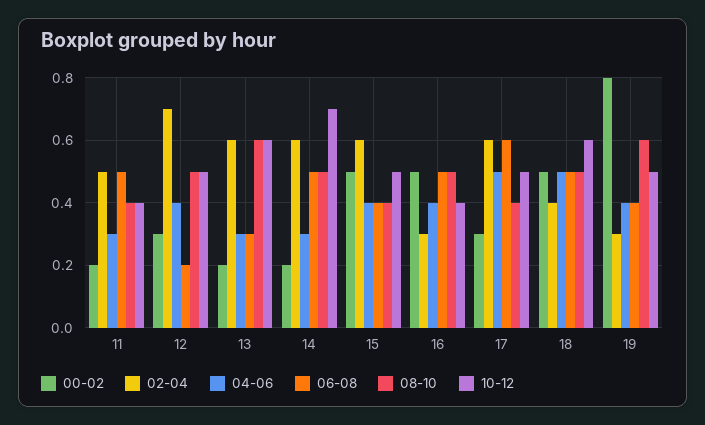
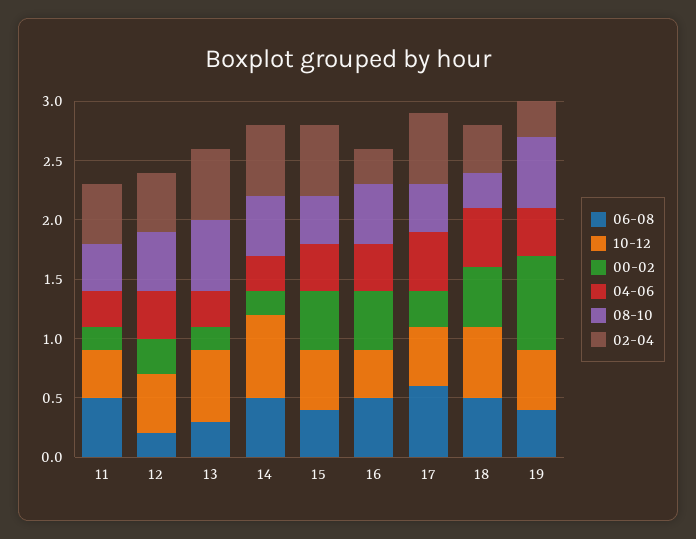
  {
    "00-02": {
      "11": 0.2,
      "12": 0.3,
      "13": 0.2,
      "14": 0.2,
      "15": 0.5,
      "16": 0.5,
      "17": 0.3,
      "18": 0.5,
      "19": 0.8
    },
    "02-04": {
      "11": 0.5,
-     "12": 0.7,
+     "12": 0.5,
      "13": 0.6,
      "14": 0.6,
      "15": 0.6,
      "16": 0.3,
      "17": 0.6,
      "18": 0.4,
      "19": 0.3
    },
    "04-06": {
      "11": 0.3,
      "12": 0.4,
      "13": 0.3,
      "14": 0.3,
      "15": 0.4,
      "16": 0.4,
      "17": 0.5,
      "18": 0.5,
      "19": 0.4
    },
    "06-08": {
      "11": 0.5,
      "12": 0.2,
      "13": 0.3,
      "14": 0.5,
      "15": 0.4,
      "16": 0.5,
      "17": 0.6,
      "18": 0.5,
      "19": 0.4
    },
    "08-10": {
      "11": 0.4,
      "12": 0.5,
      "13": 0.6,
      "14": 0.5,
      "15": 0.4,
      "16": 0.5,
      "17": 0.4,
-     "18": 0.5,
+     "18": 0.3,
      "19": 0.6
    },
    "10-12": {
      "11": 0.4,
      "12": 0.5,
      "13": 0.6,
      "14": 0.7,
      "15": 0.5,
      "16": 0.4,
      "17": 0.5,
      "18": 0.6,
      "19": 0.5
    }
  }

